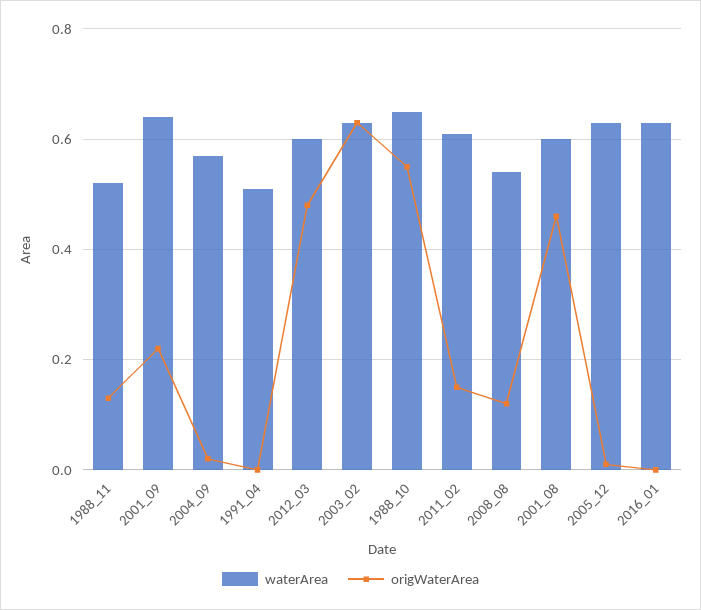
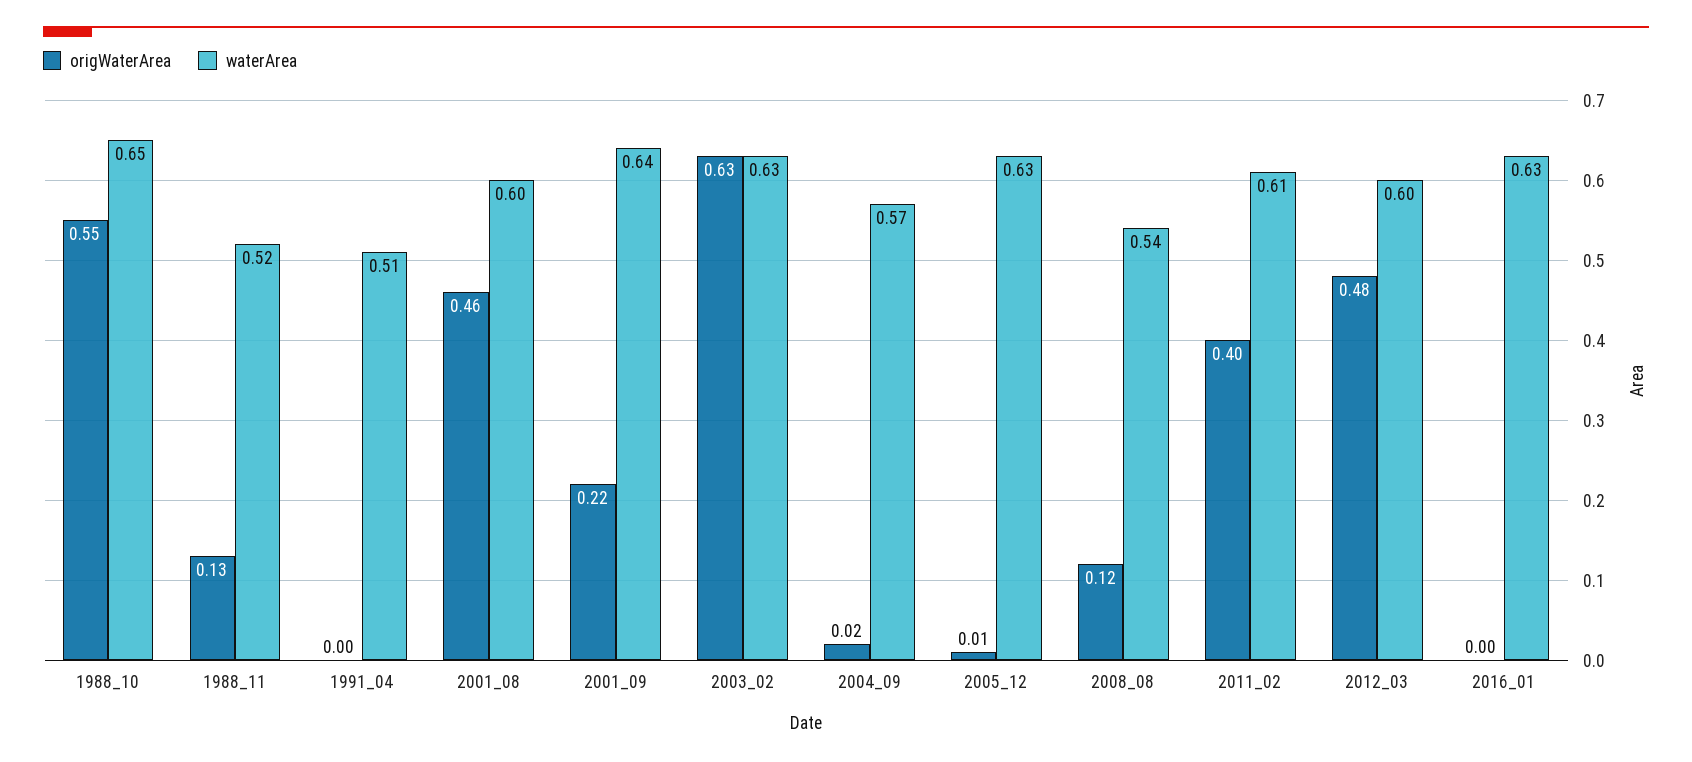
  {
    "waterArea": {
      "1988_11": 0.52,
      "2001_09": 0.64,
      "2004_09": 0.57,
      "1991_04": 0.51,
      "2012_03": 0.6,
      "2003_02": 0.63,
      "1988_10": 0.65,
      "2011_02": 0.61,
      "2008_08": 0.54,
      "2001_08": 0.6,
      "2005_12": 0.63,
      "2016_01": 0.63
    },
    "origWaterArea": {
      "1988_11": 0.13,
      "2001_09": 0.22,
      "2004_09": 0.02,
      "1991_04": 0,
      "2012_03": 0.48,
      "2003_02": 0.63,
      "1988_10": 0.55,
-     "2011_02": 0.15,
+     "2011_02": 0.4,
      "2008_08": 0.12,
      "2001_08": 0.46,
      "2005_12": 0.01,
      "2016_01": 0
    }
  }

